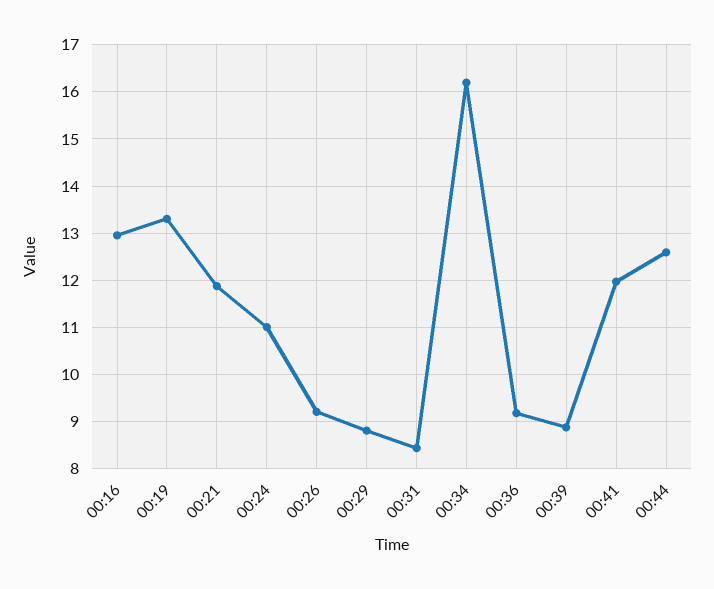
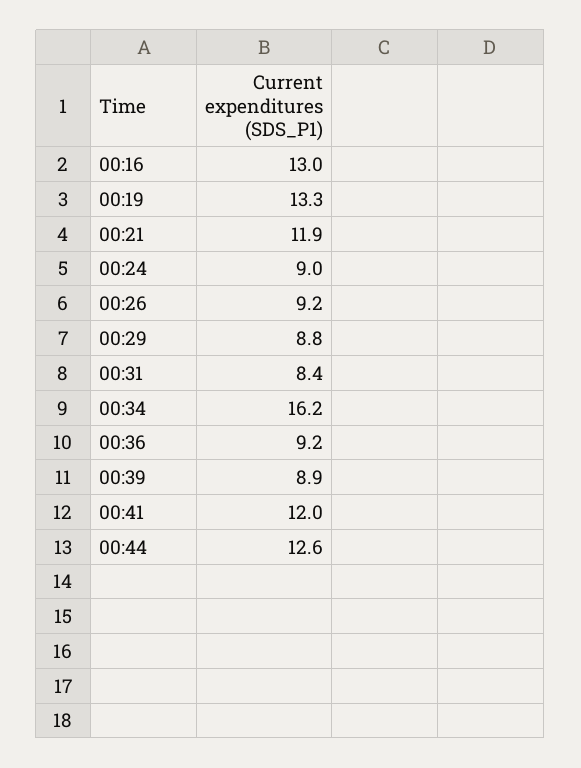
  {
    "00:16": 13,
    "00:19": 13.3,
    "00:21": 11.9,
-   "00:24": 11,
+   "00:24": 9,
    "00:26": 9.2,
    "00:29": 8.8,
    "00:31": 8.4,
    "00:34": 16.2,
    "00:36": 9.2,
    "00:39": 8.9,
    "00:41": 12,
    "00:44": 12.6
  }

